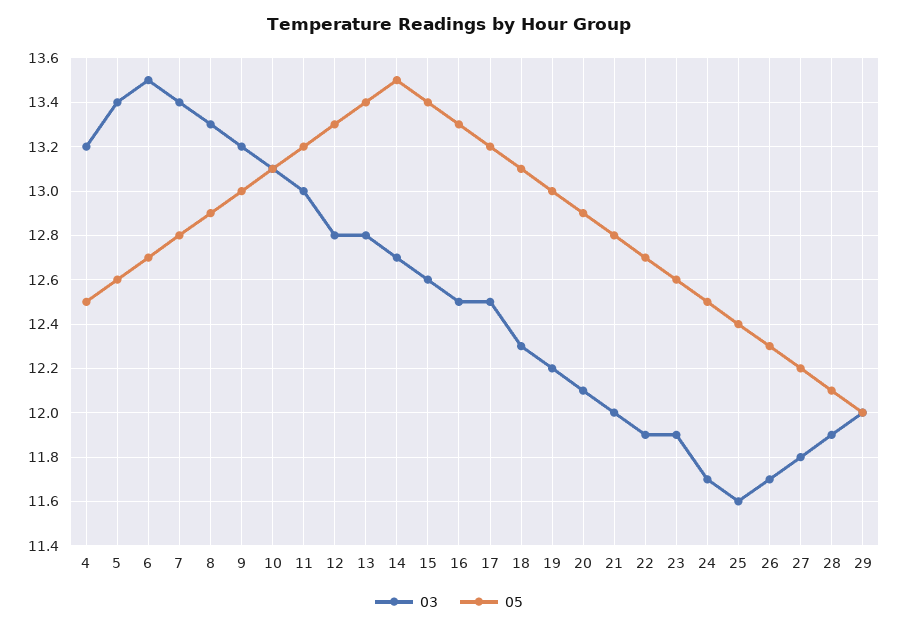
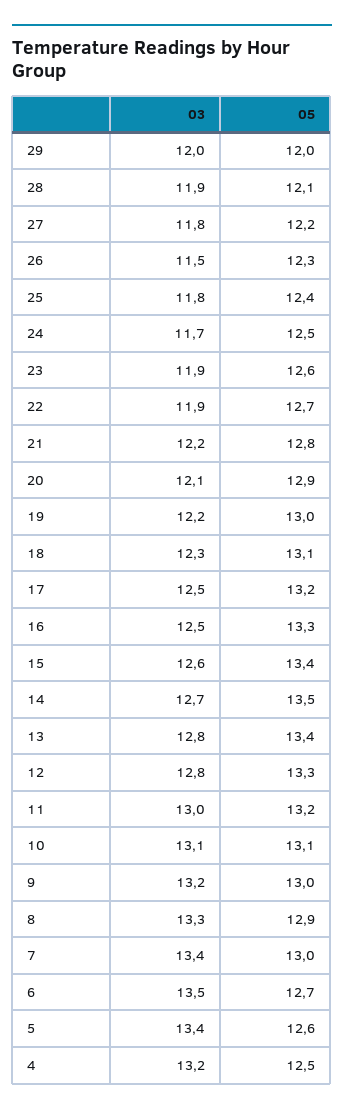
  {
    "03": {
      "4": 13.2,
      "5": 13.4,
      "6": 13.5,
      "7": 13.4,
      "8": 13.3,
      "9": 13.2,
      "10": 13.1,
      "11": 13,
      "12": 12.8,
      "13": 12.8,
      "14": 12.7,
      "15": 12.6,
      "16": 12.5,
      "17": 12.5,
      "18": 12.3,
      "19": 12.2,
      "20": 12.1,
-     "21": 12,
+     "21": 12.2,
      "22": 11.9,
      "23": 11.9,
      "24": 11.7,
-     "25": 11.6,
+     "25": 11.8,
-     "26": 11.7,
+     "26": 11.5,
      "27": 11.8,
      "28": 11.9,
      "29": 12
    },
    "05": {
      "4": 12.5,
      "5": 12.6,
      "6": 12.7,
-     "7": 12.8,
+     "7": 13,
      "8": 12.9,
      "9": 13,
      "10": 13.1,
      "11": 13.2,
      "12": 13.3,
      "13": 13.4,
      "14": 13.5,
      "15": 13.4,
      "16": 13.3,
      "17": 13.2,
      "18": 13.1,
      "19": 13,
      "20": 12.9,
      "21": 12.8,
      "22": 12.7,
      "23": 12.6,
      "24": 12.5,
      "25": 12.4,
      "26": 12.3,
      "27": 12.2,
      "28": 12.1,
      "29": 12
    }
  }

